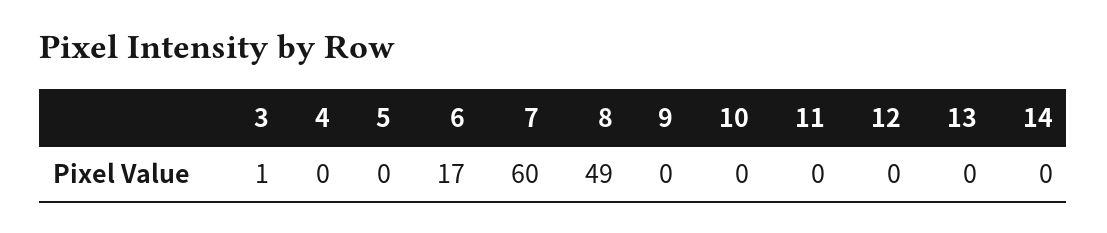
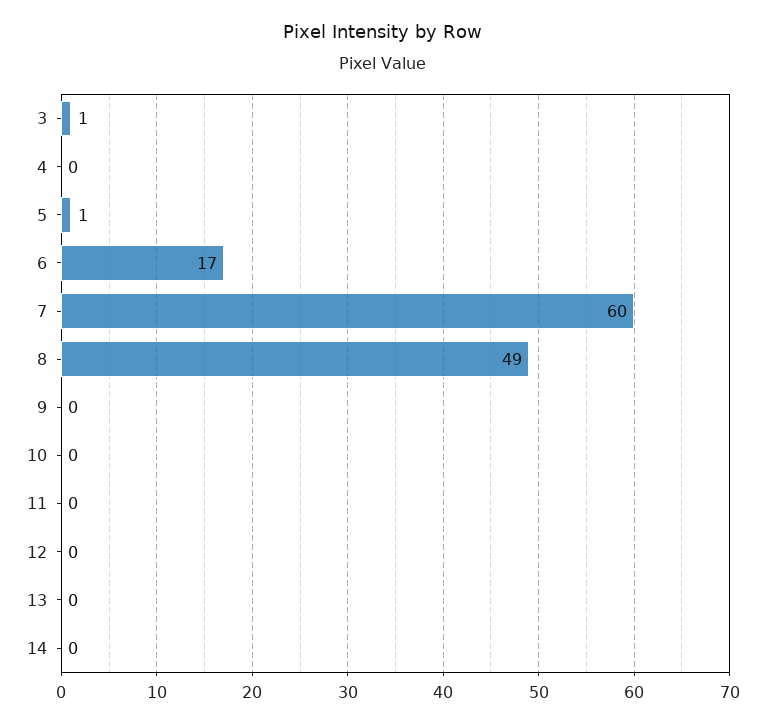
  {
    "3": 1,
    "4": 0,
-   "5": 0,
+   "5": 1,
    "6": 17,
    "7": 60,
    "8": 49,
    "9": 0,
    "10": 0,
    "11": 0,
    "12": 0,
    "13": 0,
    "14": 0
  }

